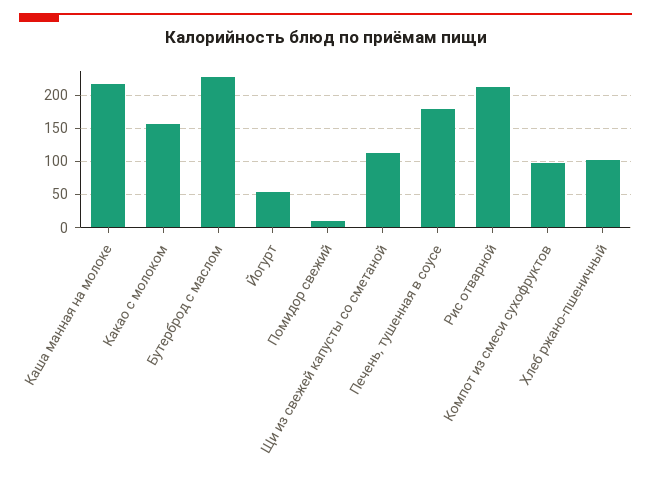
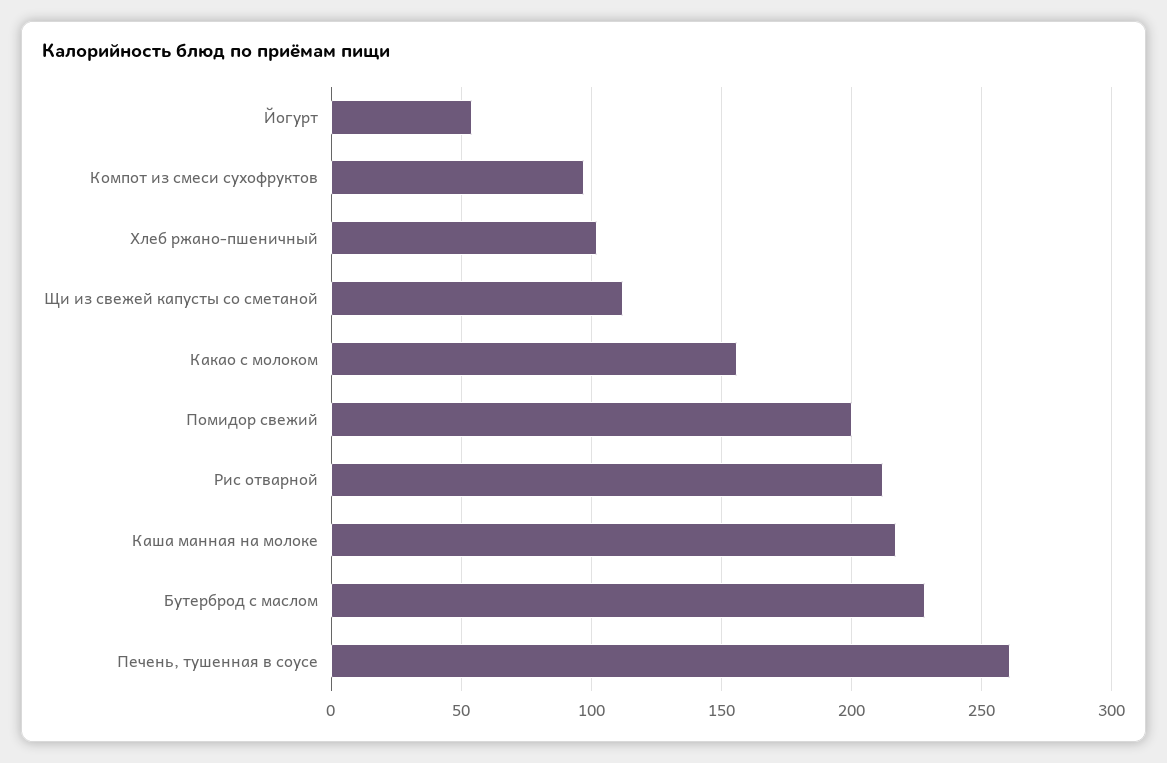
  {
    "Каша манная на молоке": 215,
    "Какао с молоком": 155,
    "Бутерброд с маслом": 230,
    "Йогурт": 55,
-   "Помидор свежий": 10,
+   "Помидор свежий": 200,
    "Щи из свежей капусты со сметаной": 110,
-   "Печень, тушенная в соусе": 180,
+   "Печень, тушенная в соусе": 260,
    "Рис отварной": 210,
    "Компот из смеси сухофруктов": 95,
    "Хлеб ржано-пшеничный": 100
  }

